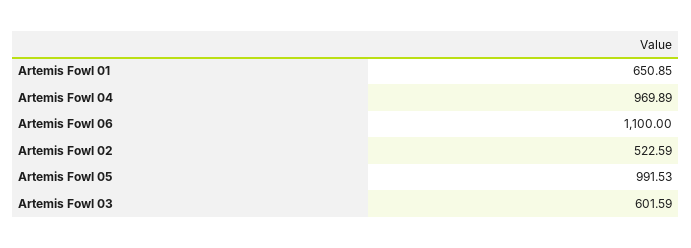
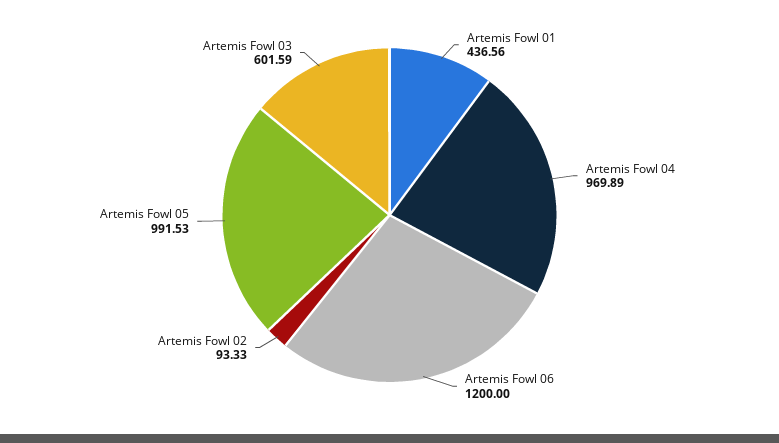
  {
-   "Artemis Fowl 01": 650.85,
+   "Artemis Fowl 01": 436.56,
    "Artemis Fowl 04": 969.89,
-   "Artemis Fowl 06": 1100,
+   "Artemis Fowl 06": 1200,
-   "Artemis Fowl 02": 522.59,
+   "Artemis Fowl 02": 93.33,
    "Artemis Fowl 05": 991.53,
    "Artemis Fowl 03": 601.59
  }

